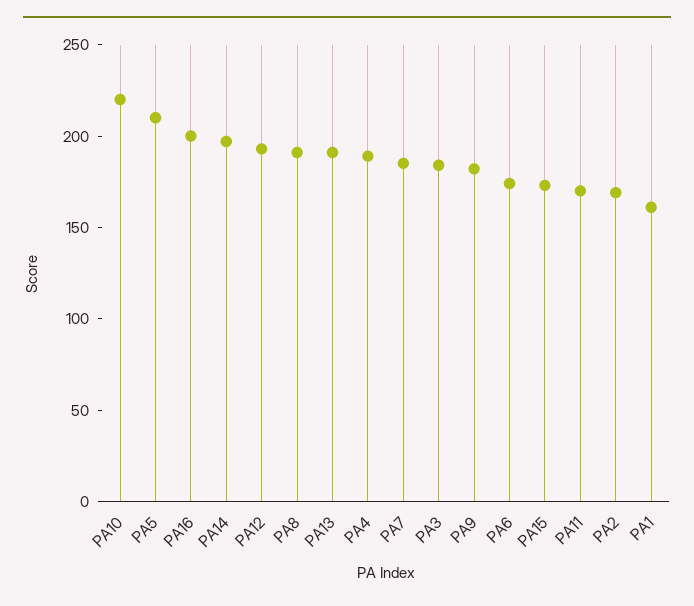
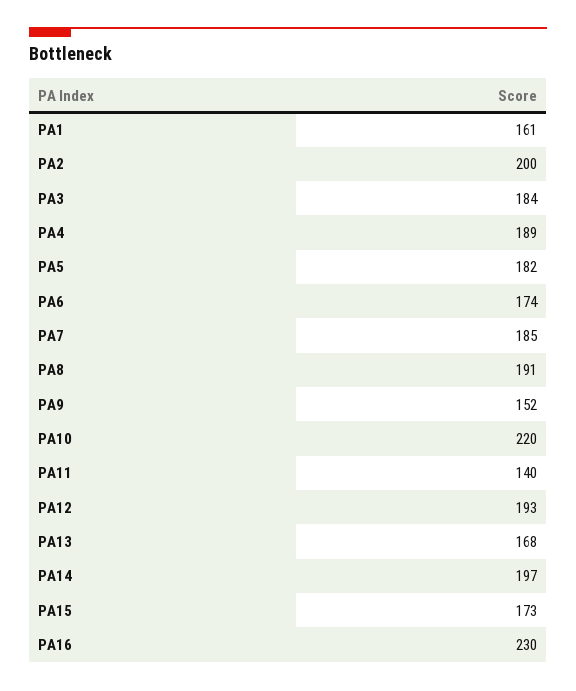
  {
    "PA10": 220,
-   "PA5": 210,
+   "PA5": 182,
-   "PA16": 200,
+   "PA16": 230,
    "PA14": 197,
    "PA12": 193,
    "PA8": 191,
-   "PA13": 190,
+   "PA13": 168,
    "PA4": 189,
    "PA7": 185,
    "PA3": 184,
-   "PA9": 180,
+   "PA9": 152,
    "PA6": 174,
    "PA15": 173,
-   "PA11": 170,
+   "PA11": 140,
-   "PA2": 170,
+   "PA2": 200,
    "PA1": 161
  }

